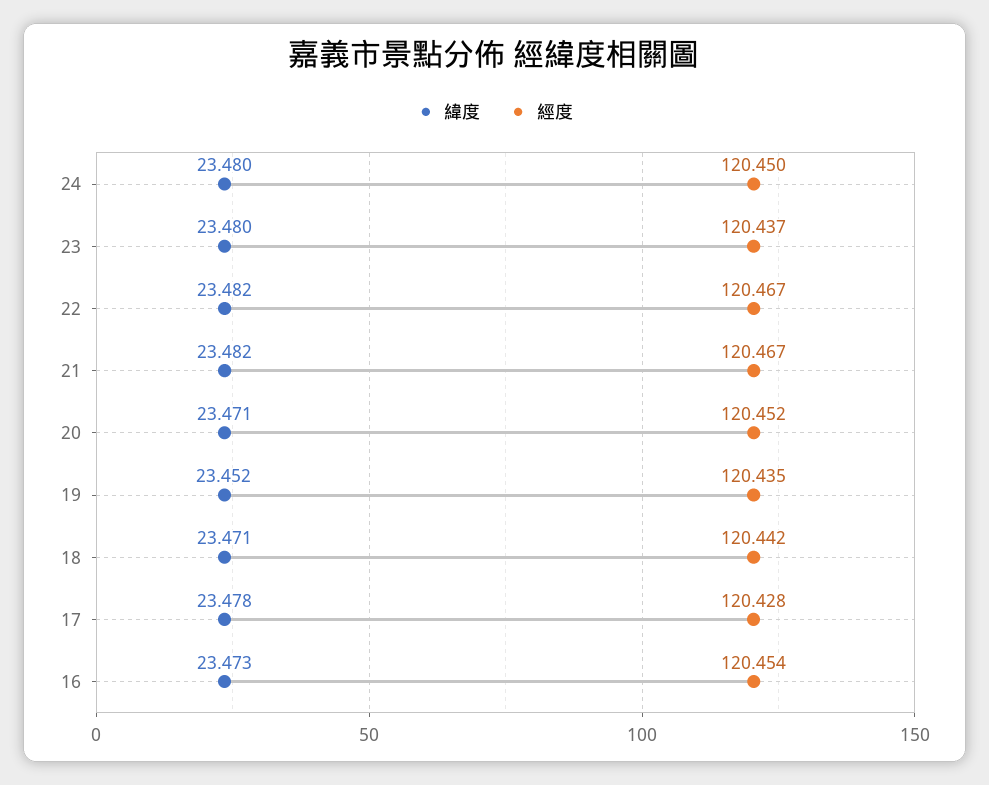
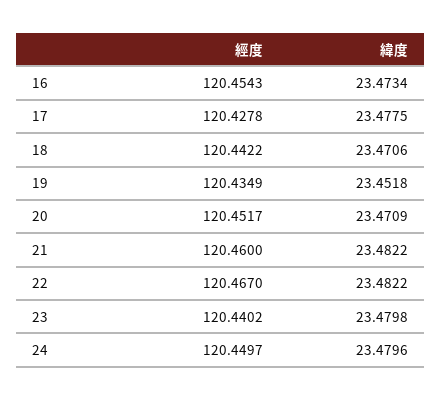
  {
    "緯度": {
      "24": 23.4796,
      "23": 23.4798,
      "22": 23.4822,
      "21": 23.4822,
      "20": 23.4709,
      "19": 23.4518,
      "18": 23.4706,
      "17": 23.4775,
      "16": 23.4734
    },
    "經度": {
      "24": 120.4497,
-     "23": 120.437,
+     "23": 120.4402,
      "22": 120.467,
-     "21": 120.467,
+     "21": 120.46,
      "20": 120.4517,
      "19": 120.4349,
      "18": 120.4422,
      "17": 120.4278,
      "16": 120.4543
    }
  }

